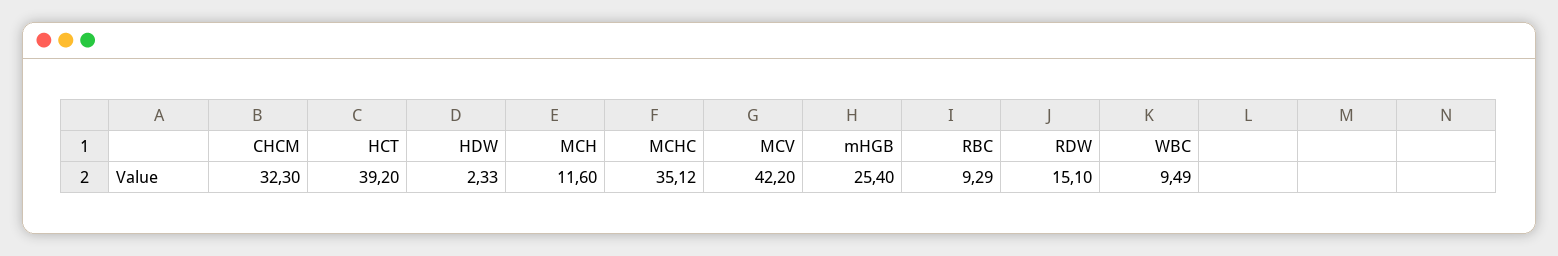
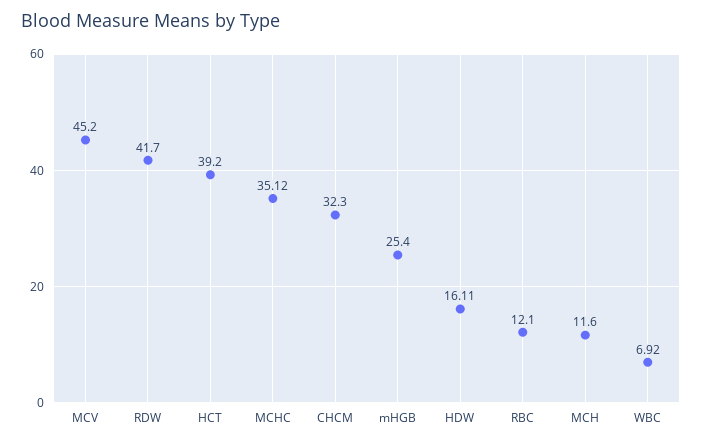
  {
    "CHCM": 32.3,
    "HCT": 39.2,
-   "HDW": 2.33,
+   "HDW": 16.11,
    "MCH": 11.6,
    "MCHC": 35.12,
-   "MCV": 42.2,
+   "MCV": 45.2,
    "mHGB": 25.4,
-   "RBC": 9.29,
+   "RBC": 12.1,
-   "RDW": 15.1,
+   "RDW": 41.7,
-   "WBC": 9.49
+   "WBC": 6.92
  }

